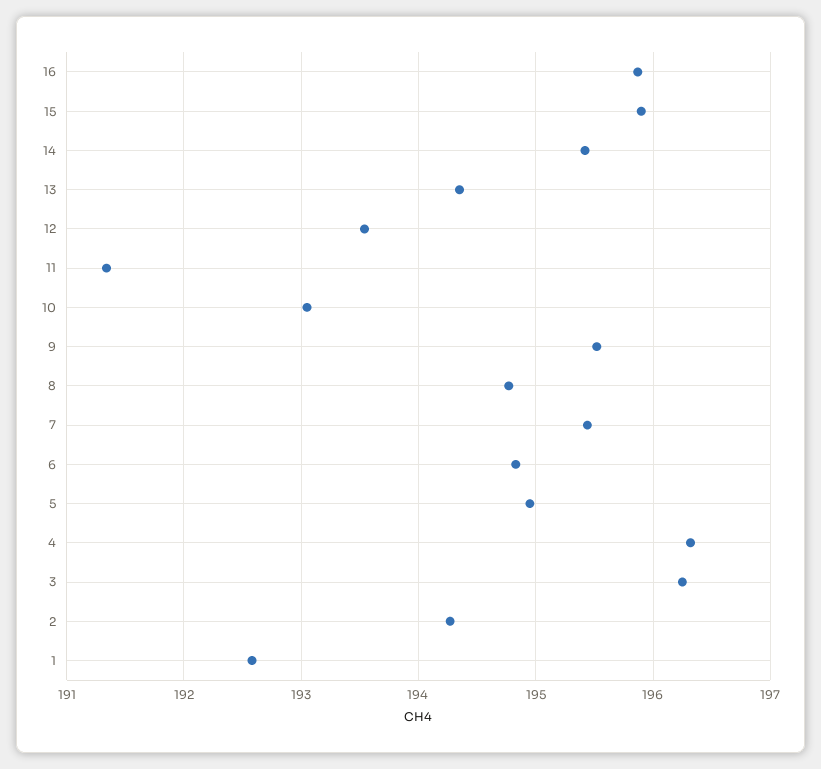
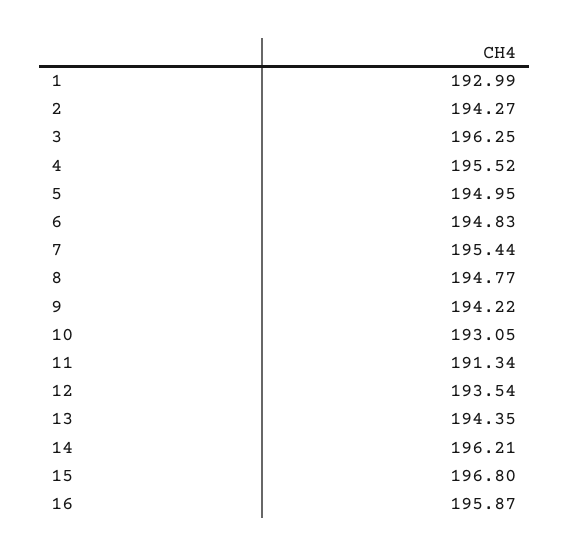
  {
    "16": 195.87,
-   "15": 195.9,
+   "15": 196.8,
-   "14": 195.4,
+   "14": 196.21,
    "13": 194.35,
    "12": 193.54,
    "11": 191.34,
    "10": 193.05,
-   "9": 195.5,
+   "9": 194.22,
    "8": 194.77,
    "7": 195.44,
    "6": 194.83,
    "5": 194.95,
-   "4": 196.3,
+   "4": 195.52,
    "3": 196.25,
    "2": 194.27,
-   "1": 192.6
+   "1": 192.99
  }

